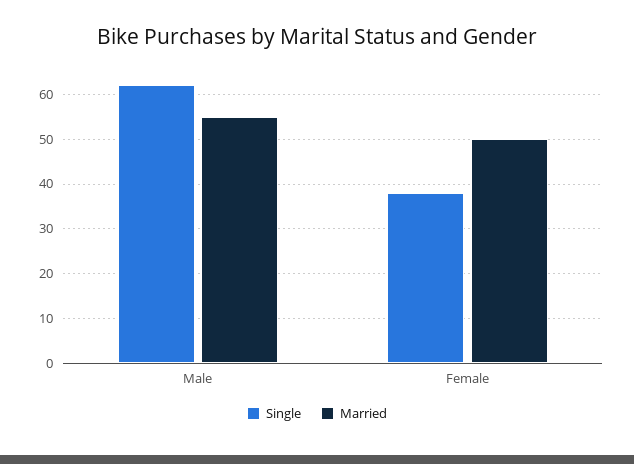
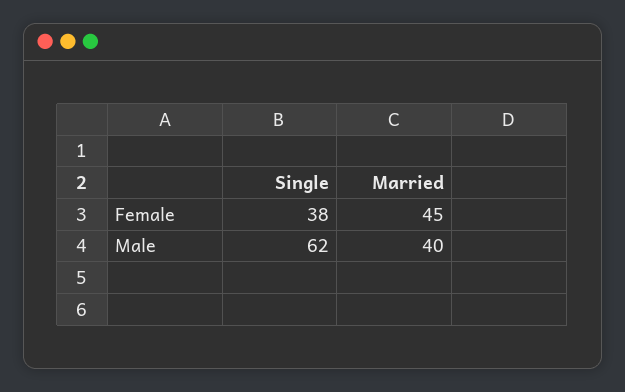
  {
    "Single": {
      "Male": 62,
      "Female": 38
    },
    "Married": {
-     "Male": 55,
+     "Male": 40,
-     "Female": 50
+     "Female": 45
    }
  }

